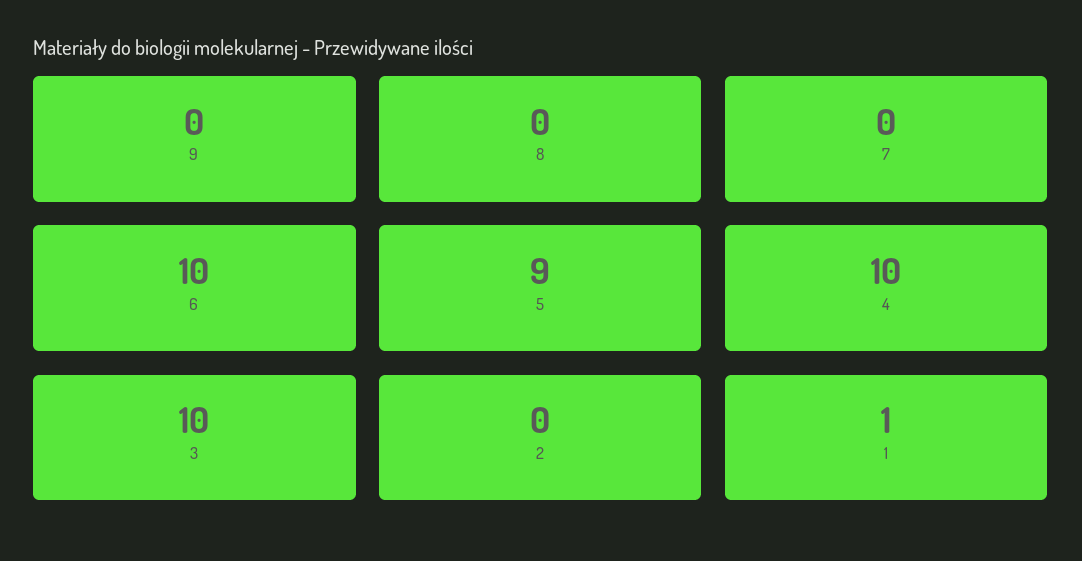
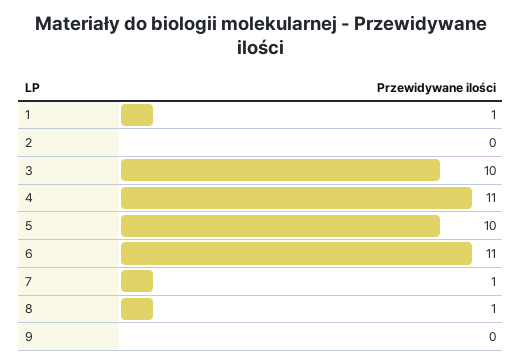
  {
    "9": 0,
-   "8": 0,
+   "8": 1,
-   "7": 0,
+   "7": 1,
-   "6": 10,
+   "6": 11,
-   "5": 9,
+   "5": 10,
-   "4": 10,
+   "4": 11,
    "3": 10,
    "2": 0,
    "1": 1
  }

